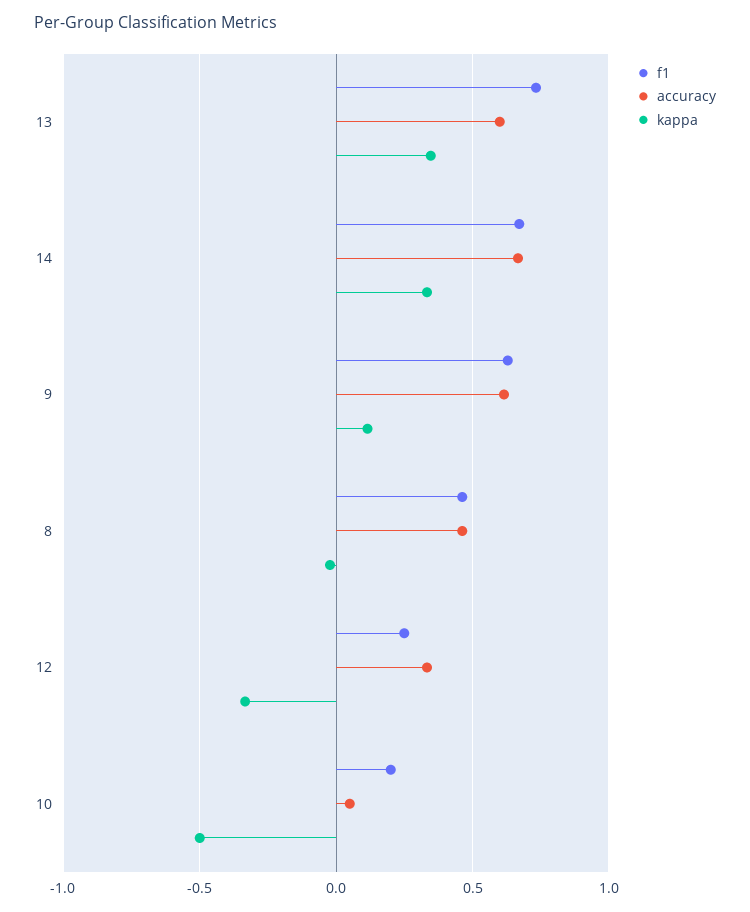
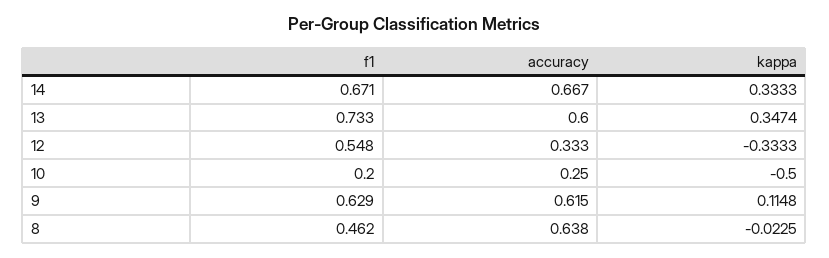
  {
    "f1": {
      "13": 0.733,
      "14": 0.671,
      "9": 0.629,
      "8": 0.462,
-     "12": 0.25,
+     "12": 0.548,
      "10": 0.2
    },
    "accuracy": {
      "13": 0.6,
      "14": 0.667,
      "9": 0.615,
-     "8": 0.45,
+     "8": 0.638,
      "12": 0.333,
-     "10": 0.05
+     "10": 0.25
    },
    "kappa": {
      "13": 0.3474,
      "14": 0.3333,
      "9": 0.1148,
      "8": -0.0225,
      "12": -0.3333,
      "10": -0.5
    }
  }

